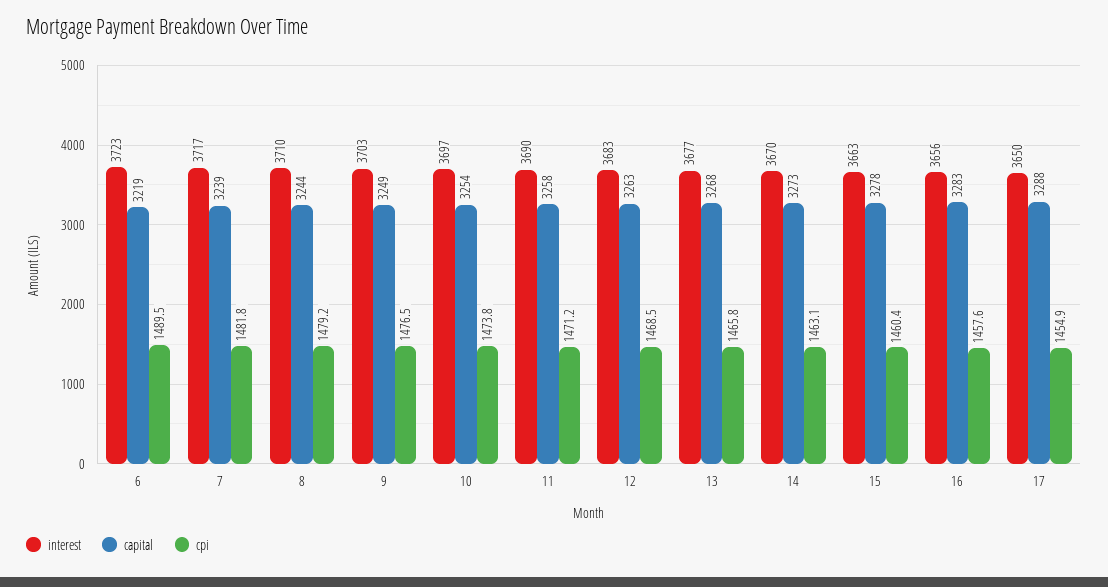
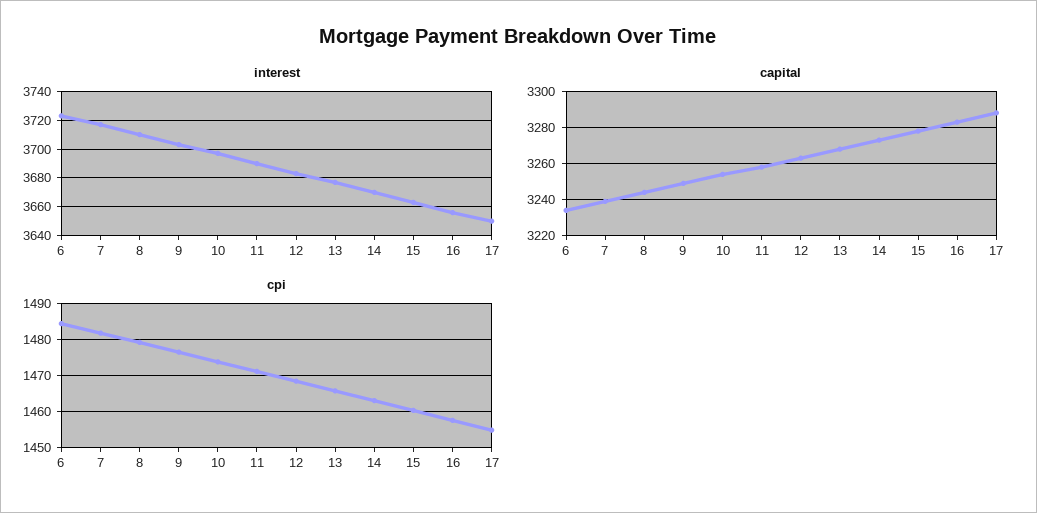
  {
    "interest": {
      "6": 3723,
      "7": 3717,
      "8": 3710,
      "9": 3703,
      "10": 3697,
      "11": 3690,
      "12": 3683,
      "13": 3677,
      "14": 3670,
      "15": 3663,
      "16": 3656,
      "17": 3650
    },
    "capital": {
-     "6": 3219,
+     "6": 3235,
      "7": 3239,
      "8": 3244,
      "9": 3249,
      "10": 3254,
      "11": 3258,
      "12": 3263,
      "13": 3268,
      "14": 3273,
      "15": 3278,
      "16": 3283,
      "17": 3288
    },
    "cpi": {
-     "6": 1489.5,
+     "6": 1484,
      "7": 1481.8,
      "8": 1479.2,
      "9": 1476.5,
      "10": 1473.8,
      "11": 1471.2,
      "12": 1468.5,
      "13": 1465.8,
      "14": 1463.1,
      "15": 1460.4,
      "16": 1457.6,
      "17": 1454.9
    }
  }

